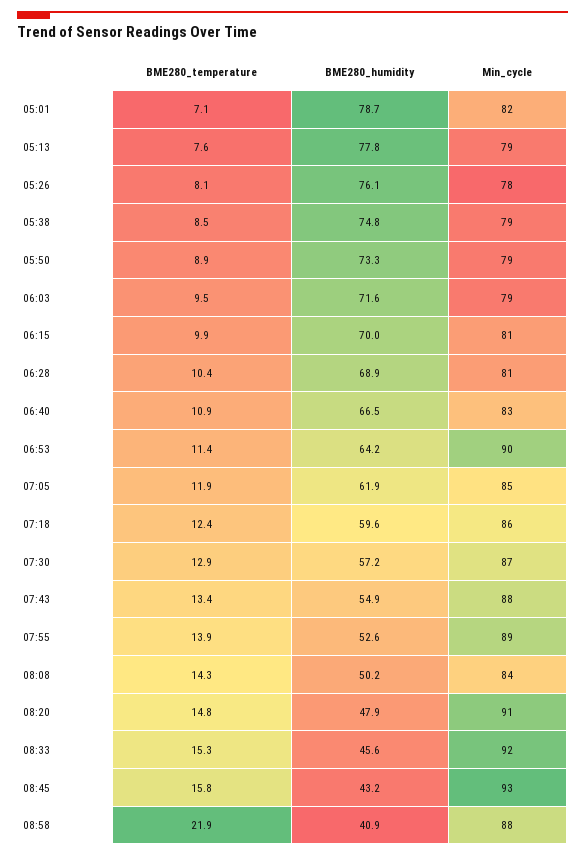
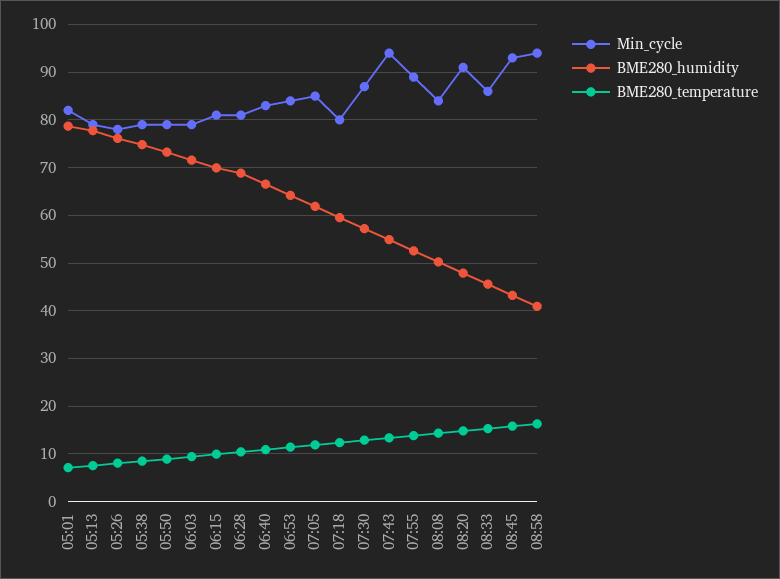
  {
    "BME280_temperature": {
      "05:01": 7.1,
      "05:13": 7.6,
      "05:26": 8.1,
      "05:38": 8.5,
      "05:50": 8.9,
      "06:03": 9.5,
      "06:15": 9.9,
      "06:28": 10.4,
      "06:40": 10.9,
      "06:53": 11.4,
      "07:05": 11.9,
      "07:18": 12.4,
      "07:30": 12.9,
      "07:43": 13.4,
      "07:55": 13.9,
      "08:08": 14.3,
      "08:20": 14.8,
      "08:33": 15.3,
      "08:45": 15.8,
-     "08:58": 21.9
+     "08:58": 16
    },
    "BME280_humidity": {
      "05:01": 78.7,
      "05:13": 77.8,
      "05:26": 76.1,
      "05:38": 74.8,
      "05:50": 73.3,
      "06:03": 71.6,
      "06:15": 70,
      "06:28": 68.9,
      "06:40": 66.5,
      "06:53": 64.2,
      "07:05": 61.9,
      "07:18": 59.6,
      "07:30": 57.2,
      "07:43": 54.9,
      "07:55": 52.6,
      "08:08": 50.2,
      "08:20": 47.9,
      "08:33": 45.6,
      "08:45": 43.2,
      "08:58": 40.9
    },
    "Min_cycle": {
      "05:01": 82,
      "05:13": 79,
      "05:26": 78,
      "05:38": 79,
      "05:50": 79,
      "06:03": 79,
      "06:15": 81,
      "06:28": 81,
      "06:40": 83,
-     "06:53": 90,
+     "06:53": 84,
      "07:05": 85,
-     "07:18": 86,
+     "07:18": 80,
      "07:30": 87,
-     "07:43": 88,
+     "07:43": 94,
      "07:55": 89,
      "08:08": 84,
      "08:20": 91,
-     "08:33": 92,
+     "08:33": 86,
      "08:45": 93,
-     "08:58": 88
+     "08:58": 94
    }
  }

